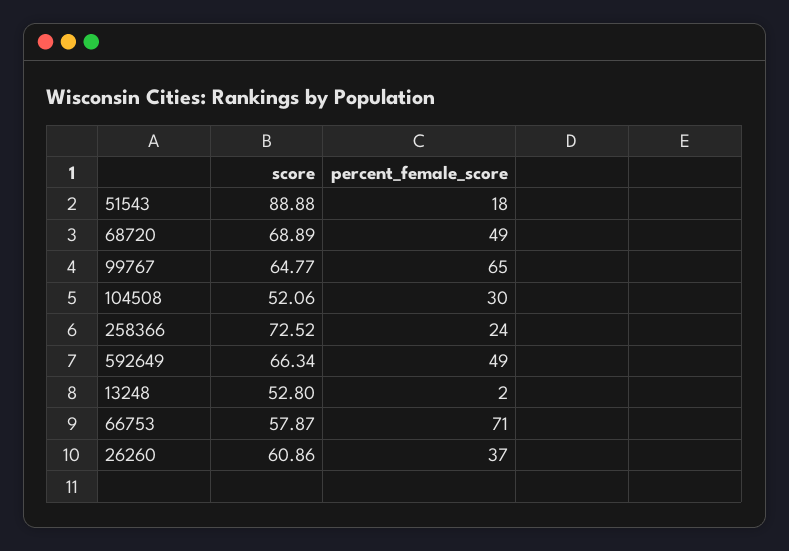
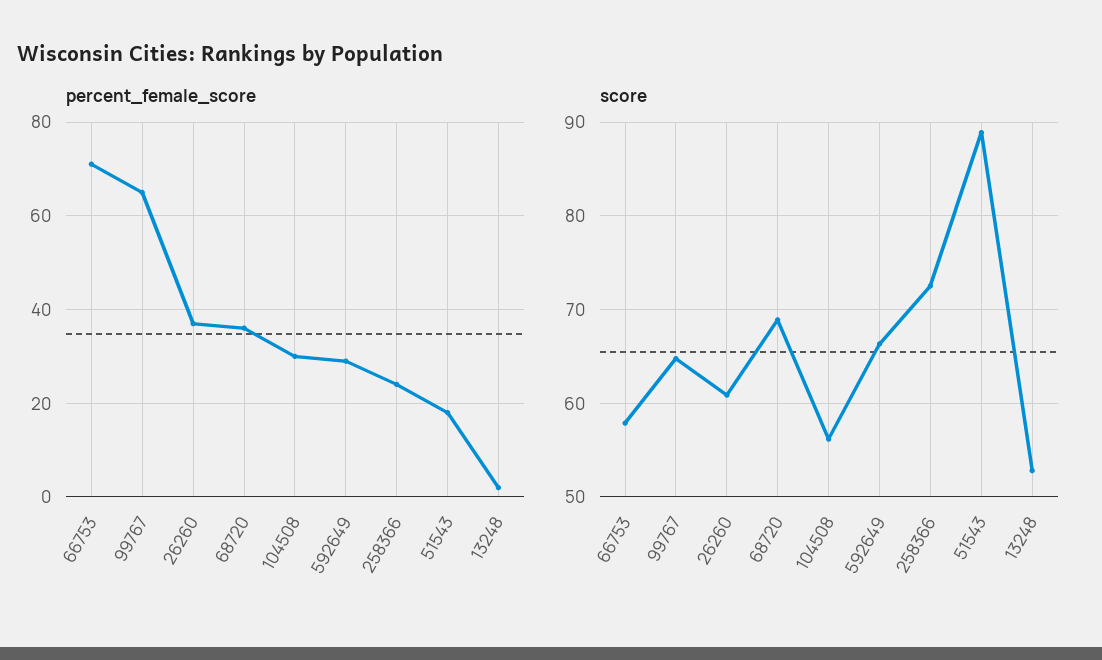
  {
    "score": {
      "51543": 88.88,
      "68720": 68.89,
      "99767": 64.77,
-     "104508": 52.06,
+     "104508": 56,
      "258366": 72.52,
      "592649": 66.34,
      "13248": 52.8,
      "66753": 57.87,
      "26260": 60.86
    },
    "percent_female_score": {
      "51543": 18,
-     "68720": 49,
+     "68720": 35,
      "99767": 65,
      "104508": 30,
      "258366": 24,
-     "592649": 49,
+     "592649": 30,
      "13248": 2,
      "66753": 71,
      "26260": 37
    }
  }

